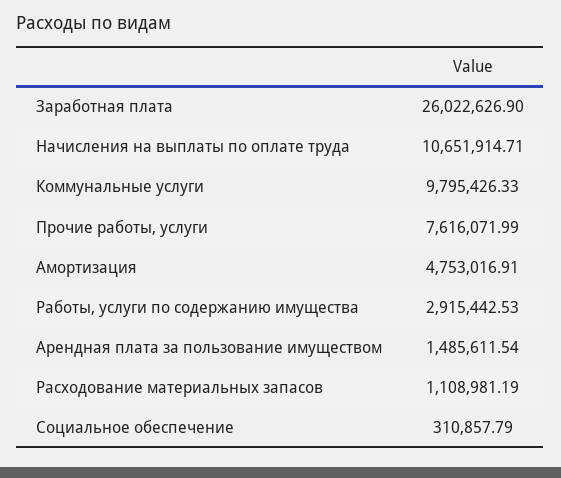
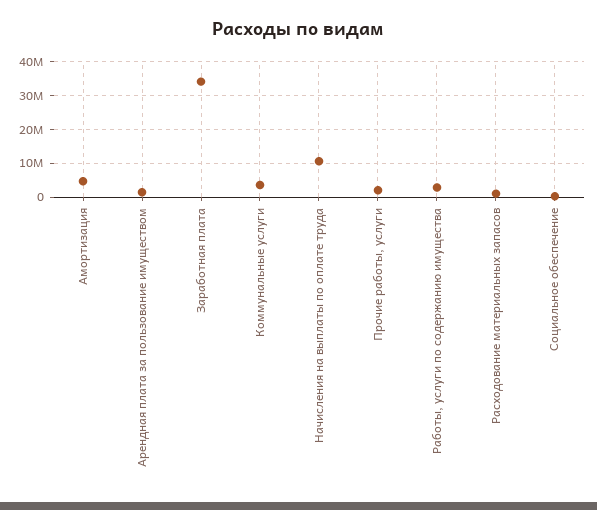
  {
-   "Заработная плата": 26022626.9,
+   "Заработная плата": 34000000,
    "Начисления на выплаты по оплате труда": 10651914.71,
-   "Коммунальные услуги": 9795426.33,
+   "Коммунальные услуги": 4000000,
-   "Прочие работы, услуги": 7616071.99,
+   "Прочие работы, услуги": 2000000,
    "Амортизация": 4753016.91,
    "Работы, услуги по содержанию имущества": 2915442.53,
    "Арендная плата за пользование имуществом": 1485611.54,
    "Расходование материальных запасов": 1108981.19,
    "Социальное обеспечение": 310857.79
  }

